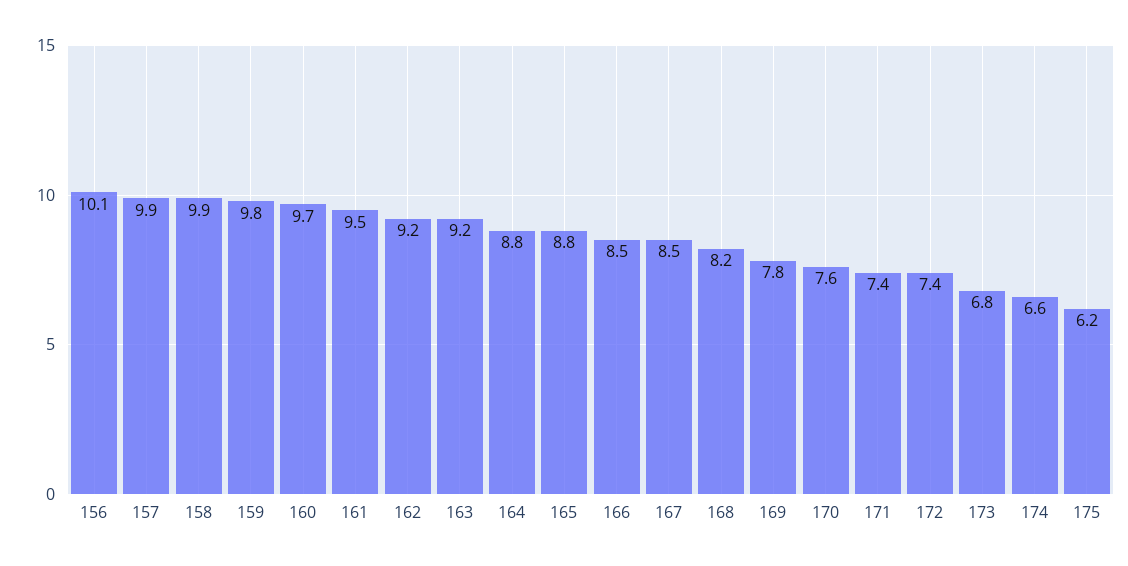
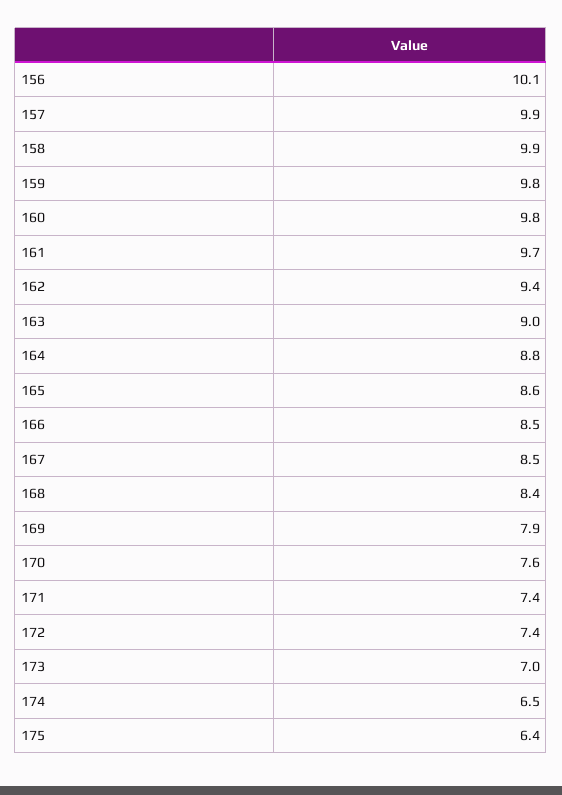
  {
    "156": 10.1,
    "157": 9.9,
    "158": 9.9,
    "159": 9.8,
-   "160": 9.7,
+   "160": 9.8,
-   "161": 9.5,
+   "161": 9.7,
-   "162": 9.2,
+   "162": 9.4,
-   "163": 9.2,
+   "163": 9,
    "164": 8.8,
-   "165": 8.8,
+   "165": 8.6,
    "166": 8.5,
    "167": 8.5,
-   "168": 8.2,
+   "168": 8.4,
-   "169": 7.8,
+   "169": 7.9,
    "170": 7.6,
    "171": 7.4,
    "172": 7.4,
-   "173": 6.8,
+   "173": 7,
-   "174": 6.6,
+   "174": 6.5,
-   "175": 6.2
+   "175": 6.4
  }

